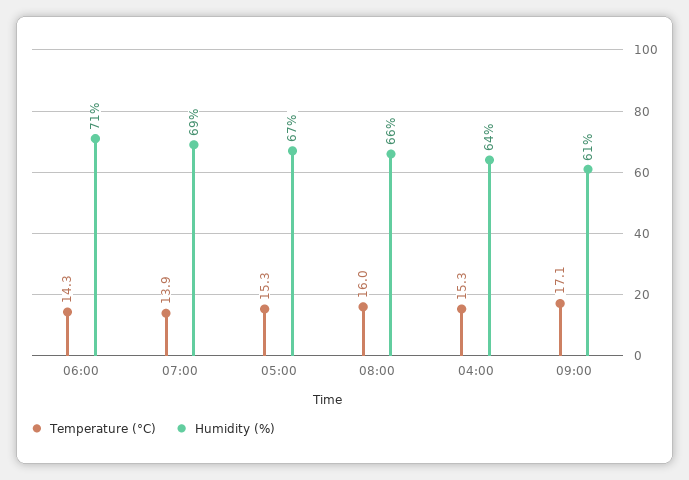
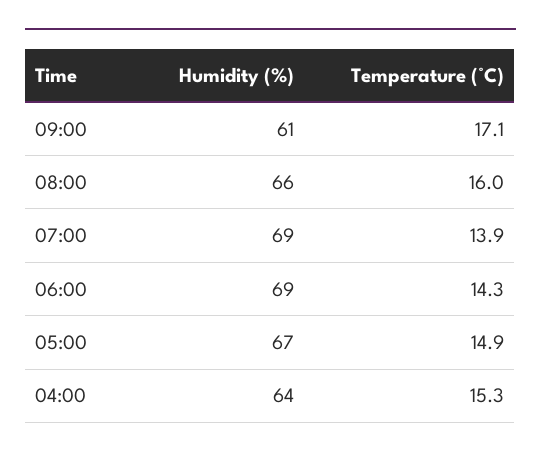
  {
    "Temperature (°C)": {
      "06:00": 14.3,
      "07:00": 13.9,
-     "05:00": 15.3,
+     "05:00": 14.9,
      "08:00": 16,
      "04:00": 15.3,
      "09:00": 17.1
    },
    "Humidity (%)": {
-     "06:00": 71,
+     "06:00": 69,
      "07:00": 69,
      "05:00": 67,
      "08:00": 66,
      "04:00": 64,
      "09:00": 61
    }
  }

